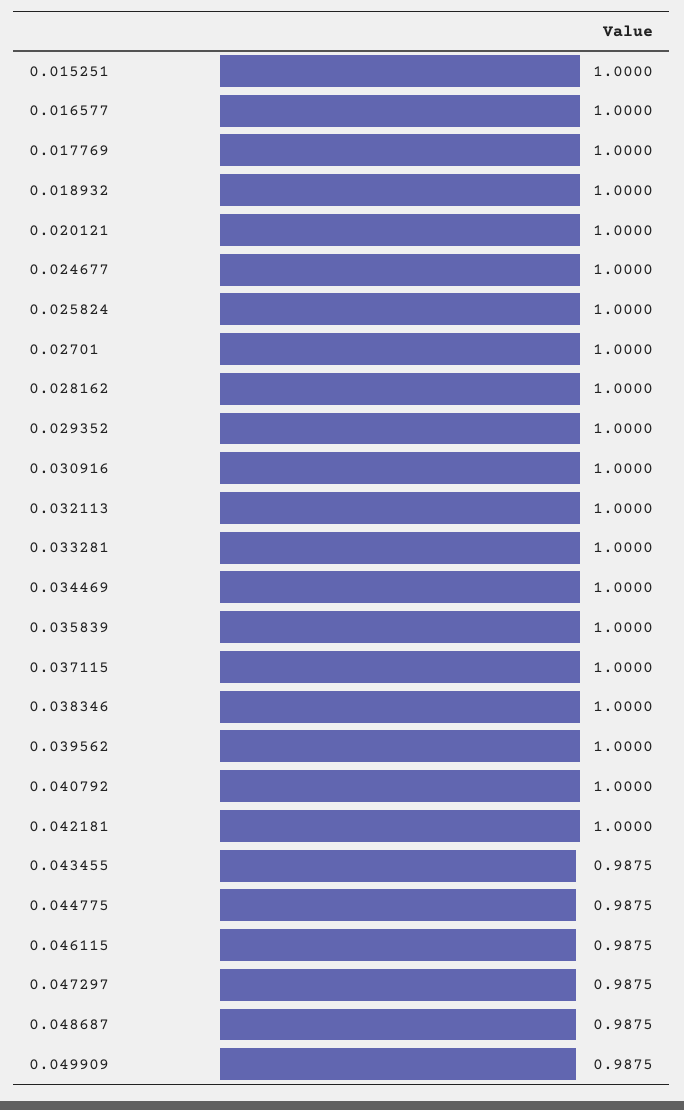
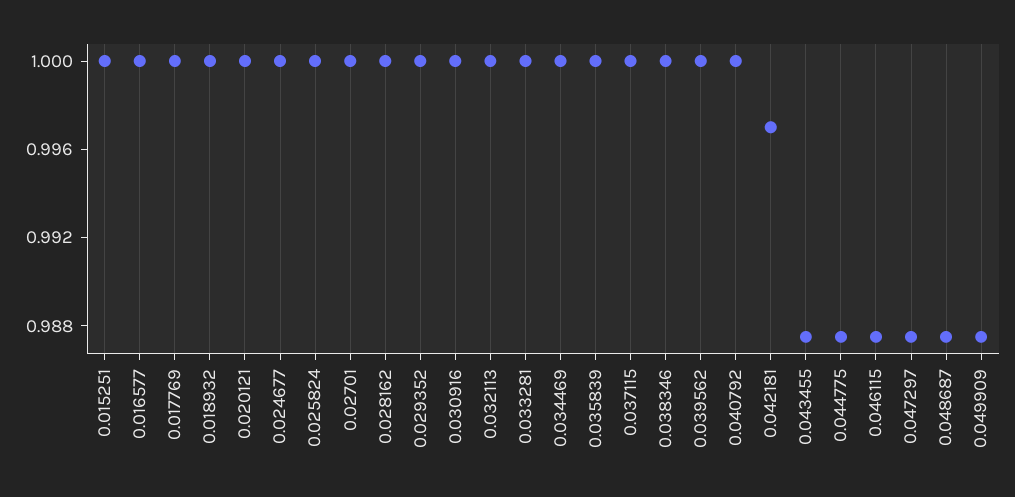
  {
    "0.015251": 1,
    "0.016577": 1,
    "0.017769": 1,
    "0.018932": 1,
    "0.020121": 1,
    "0.024677": 1,
    "0.025824": 1,
    "0.02701": 1,
    "0.028162": 1,
    "0.029352": 1,
    "0.030916": 1,
    "0.032113": 1,
    "0.033281": 1,
    "0.034469": 1,
    "0.035839": 1,
    "0.037115": 1,
    "0.038346": 1,
    "0.039562": 1,
    "0.040792": 1,
-   "0.042181": 1,
+   "0.042181": 0.997,
    "0.043455": 0.9875,
    "0.044775": 0.9875,
    "0.046115": 0.9875,
    "0.047297": 0.9875,
    "0.048687": 0.9875,
    "0.049909": 0.9875
  }

